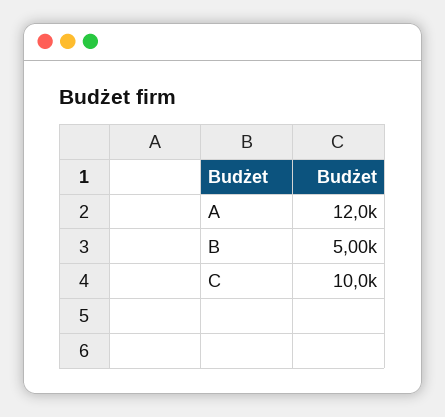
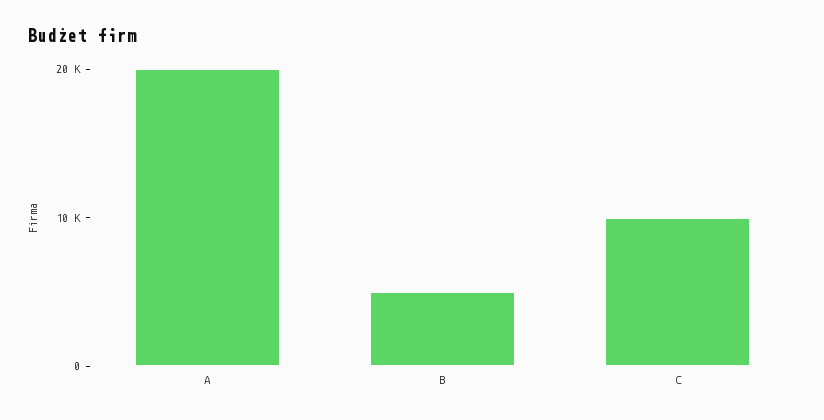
  {
-   "A": 12000,
+   "A": 20000,
    "B": 5000,
    "C": 10000
  }

